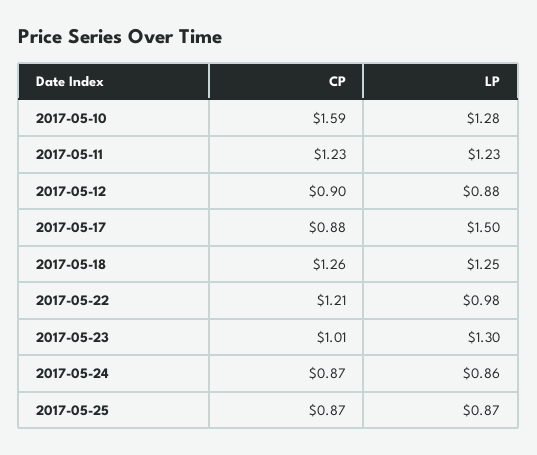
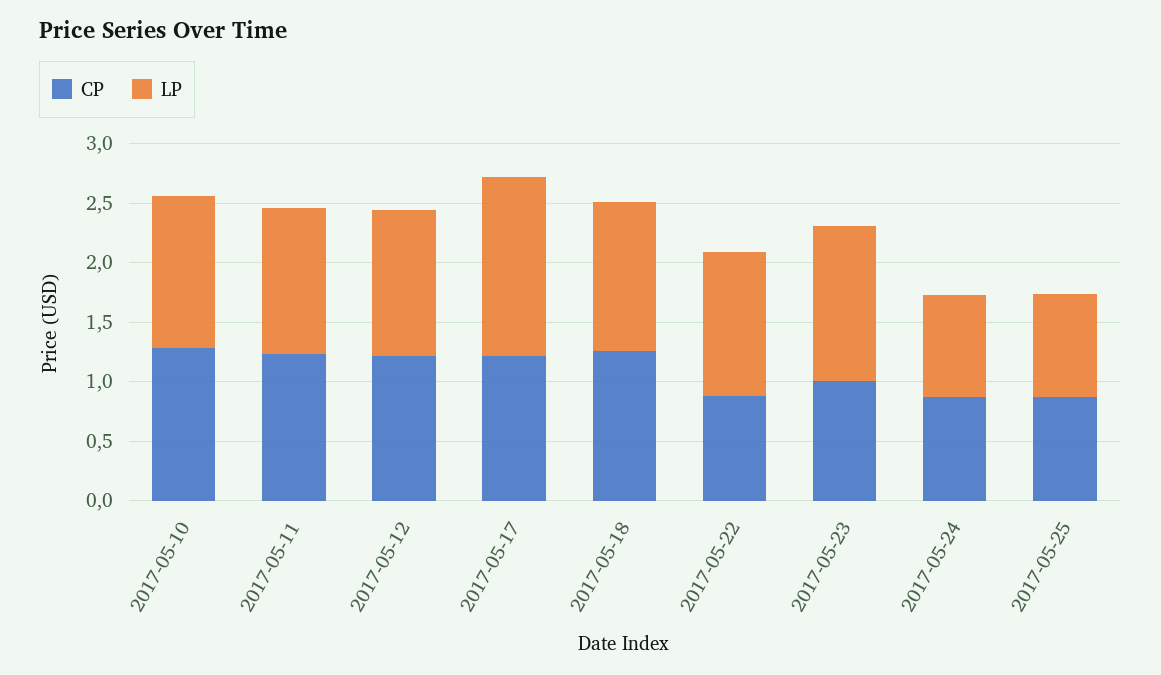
  {
    "CP": {
-     "2017-05-10": 1.59,
+     "2017-05-10": 1.3,
      "2017-05-11": 1.23,
-     "2017-05-12": 0.9,
+     "2017-05-12": 1.2,
-     "2017-05-17": 0.88,
+     "2017-05-17": 1.2,
      "2017-05-18": 1.26,
-     "2017-05-22": 1.21,
+     "2017-05-22": 0.9,
      "2017-05-23": 1.01,
      "2017-05-24": 0.87,
      "2017-05-25": 0.87
    },
    "LP": {
      "2017-05-10": 1.28,
      "2017-05-11": 1.23,
-     "2017-05-12": 0.88,
+     "2017-05-12": 1.2,
      "2017-05-17": 1.5,
      "2017-05-18": 1.25,
-     "2017-05-22": 0.98,
+     "2017-05-22": 1.2,
      "2017-05-23": 1.3,
      "2017-05-24": 0.86,
      "2017-05-25": 0.87
    }
  }

